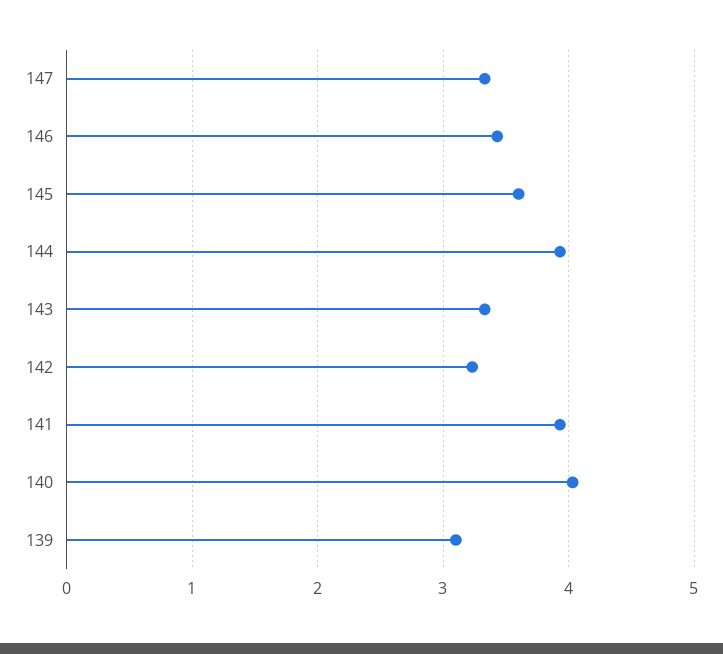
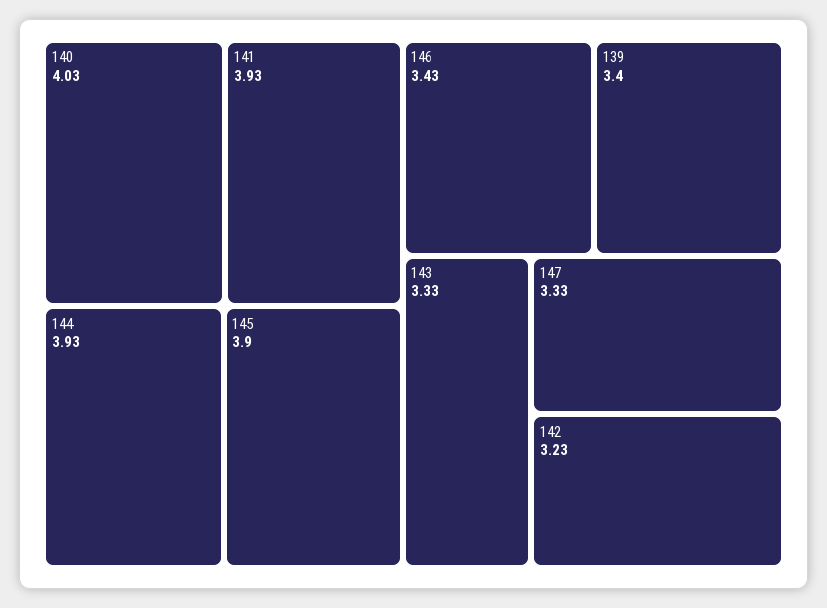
  {
    "147": 3.33,
    "146": 3.43,
-   "145": 3.6,
+   "145": 3.9,
    "144": 3.93,
    "143": 3.33,
    "142": 3.23,
    "141": 3.93,
    "140": 4.03,
-   "139": 3.1
+   "139": 3.4
  }

